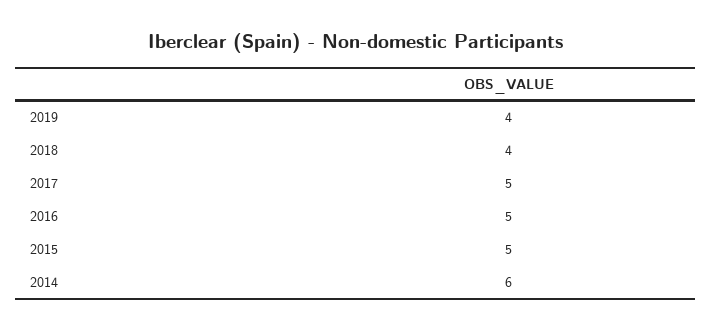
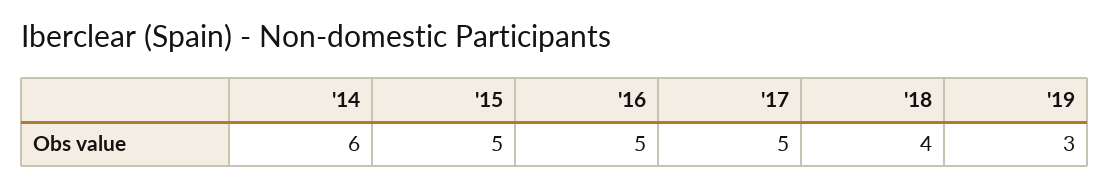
  {
-   "2019": 4,
+   "2019": 3,
    "2018": 4,
    "2017": 5,
    "2016": 5,
    "2015": 5,
    "2014": 6
  }

